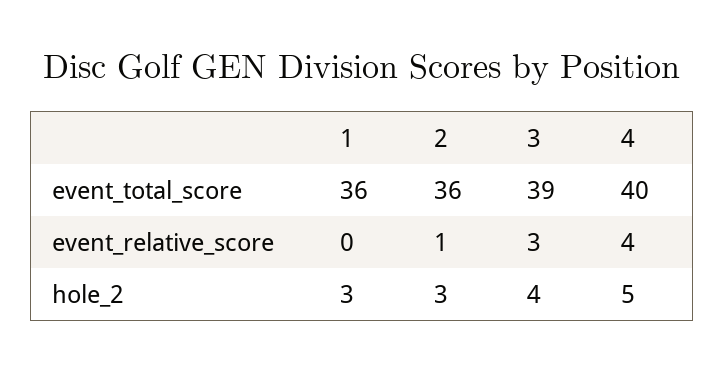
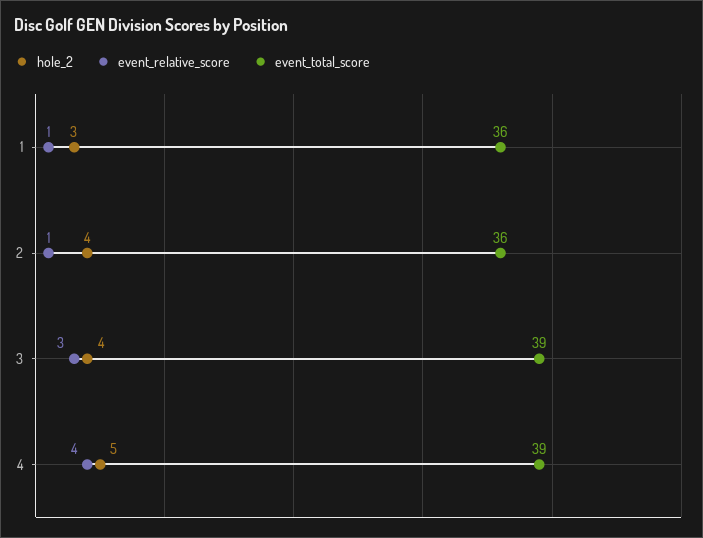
  {
    "event_total_score": {
      "1": 36,
      "2": 36,
      "3": 39,
-     "4": 40
+     "4": 39
    },
    "event_relative_score": {
-     "1": 0,
+     "1": 1,
      "2": 1,
      "3": 3,
      "4": 4
    },
    "hole_2": {
      "1": 3,
-     "2": 3,
+     "2": 4,
      "3": 4,
      "4": 5
    }
  }

